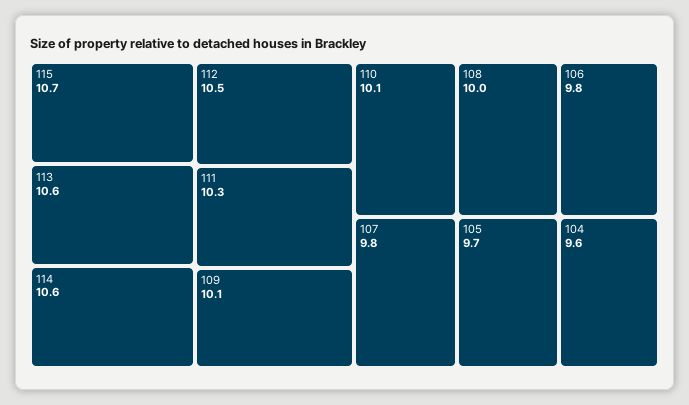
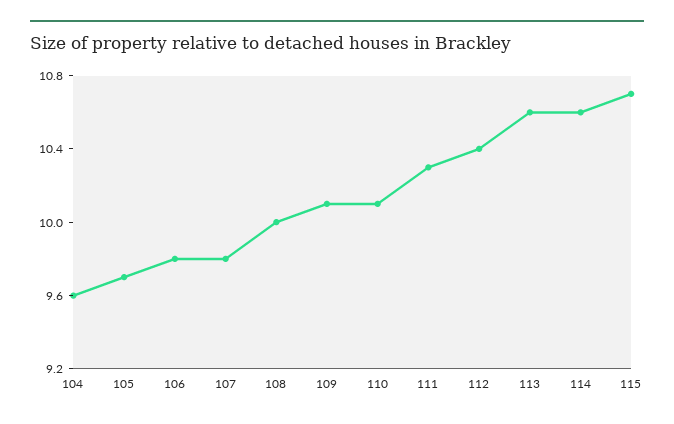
  {
    "115": 10.7,
    "113": 10.6,
    "114": 10.6,
-   "112": 10.5,
+   "112": 10.4,
    "111": 10.3,
    "109": 10.1,
    "110": 10.1,
    "108": 10,
    "106": 9.8,
    "107": 9.8,
    "105": 9.7,
    "104": 9.6
  }

